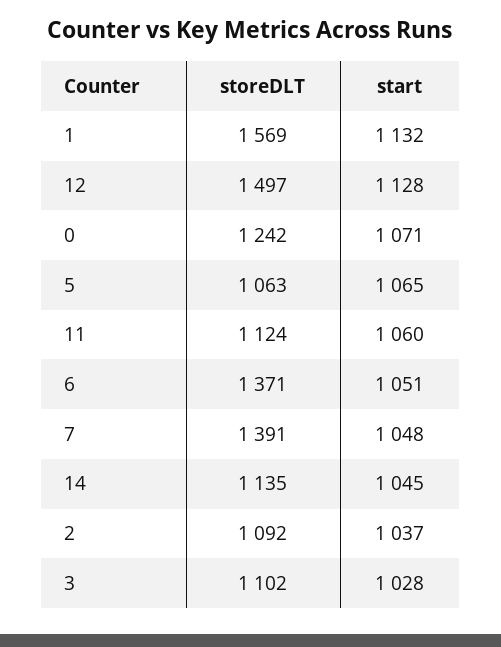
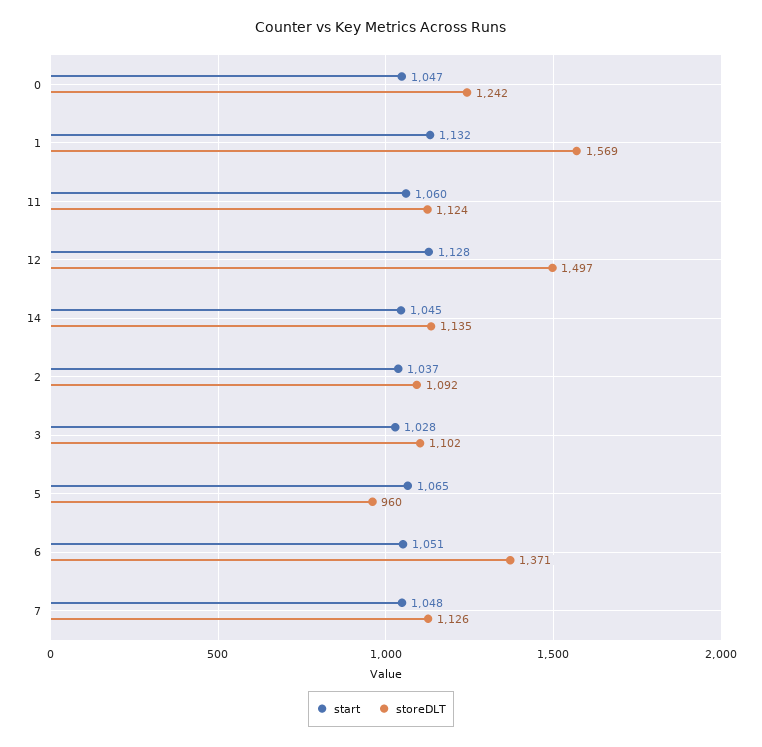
  {
    "storeDLT": {
      "1": 1569,
      "12": 1497,
      "0": 1242,
-     "5": 1063,
+     "5": 960,
      "11": 1124,
      "6": 1371,
-     "7": 1391,
+     "7": 1126,
      "14": 1135,
      "2": 1092,
      "3": 1102
    },
    "start": {
      "1": 1132,
      "12": 1128,
-     "0": 1071,
+     "0": 1047,
      "5": 1065,
      "11": 1060,
      "6": 1051,
      "7": 1048,
      "14": 1045,
      "2": 1037,
      "3": 1028
    }
  }

